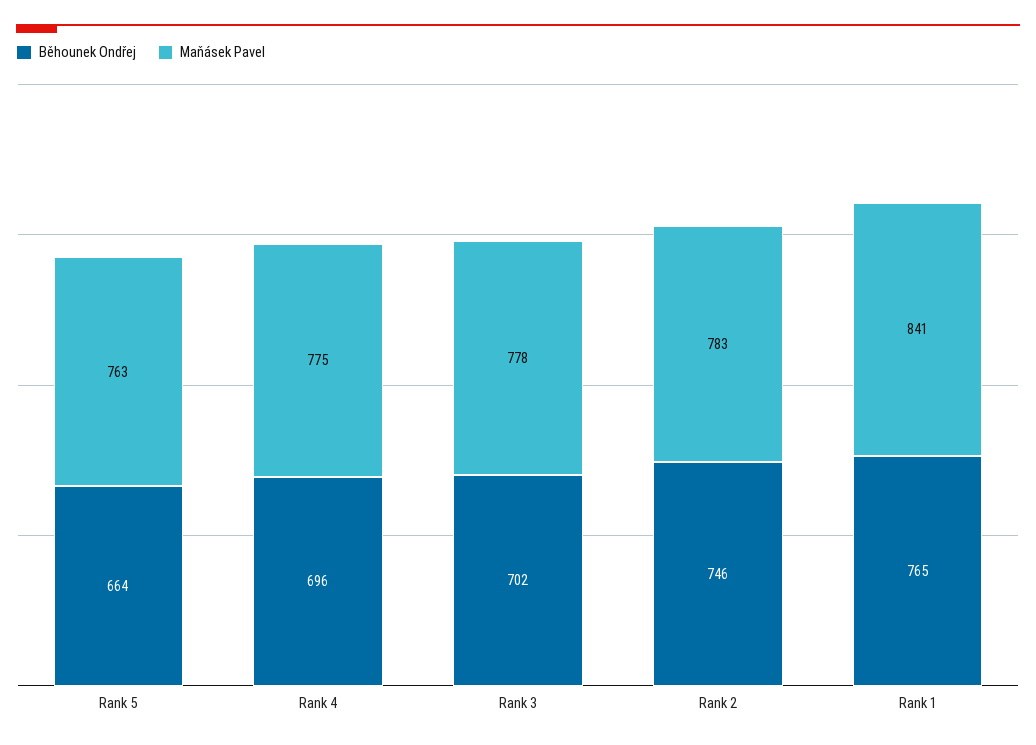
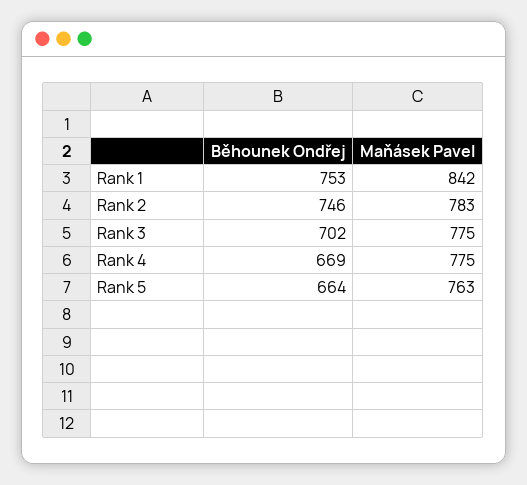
  {
    "Běhounek Ondřej": {
      "Rank 5": 664,
-     "Rank 4": 696,
+     "Rank 4": 669,
      "Rank 3": 702,
      "Rank 2": 746,
-     "Rank 1": 765
+     "Rank 1": 753
    },
    "Maňásek Pavel": {
      "Rank 5": 763,
      "Rank 4": 775,
-     "Rank 3": 778,
+     "Rank 3": 775,
      "Rank 2": 783,
-     "Rank 1": 841
+     "Rank 1": 842
    }
  }

